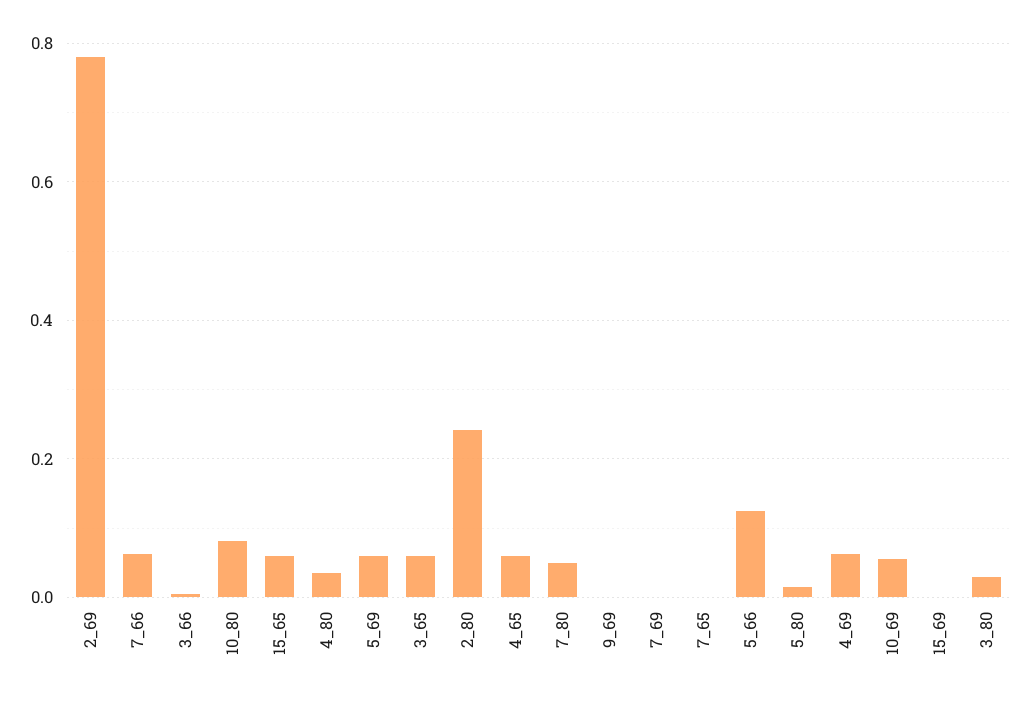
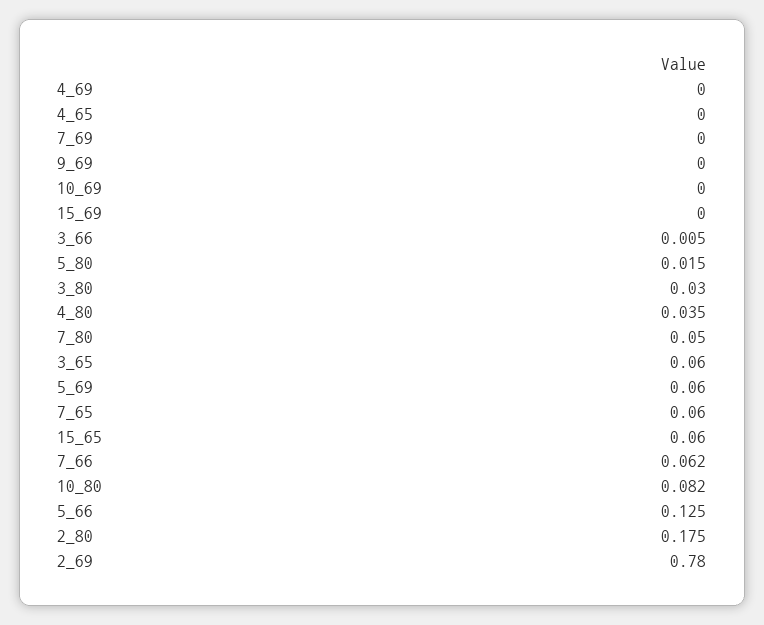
  {
    "2_69": 0.78,
    "7_66": 0.062,
    "3_66": 0.005,
    "10_80": 0.082,
    "15_65": 0.06,
    "4_80": 0.035,
    "5_69": 0.06,
    "3_65": 0.06,
-   "2_80": 0.24,
+   "2_80": 0.175,
-   "4_65": 0.06,
+   "4_65": 0,
    "7_80": 0.05,
    "9_69": 0,
    "7_69": 0,
-   "7_65": 0,
+   "7_65": 0.06,
    "5_66": 0.125,
    "5_80": 0.015,
-   "4_69": 0.06,
+   "4_69": 0,
-   "10_69": 0.06,
+   "10_69": 0,
    "15_69": 0,
    "3_80": 0.03
  }

